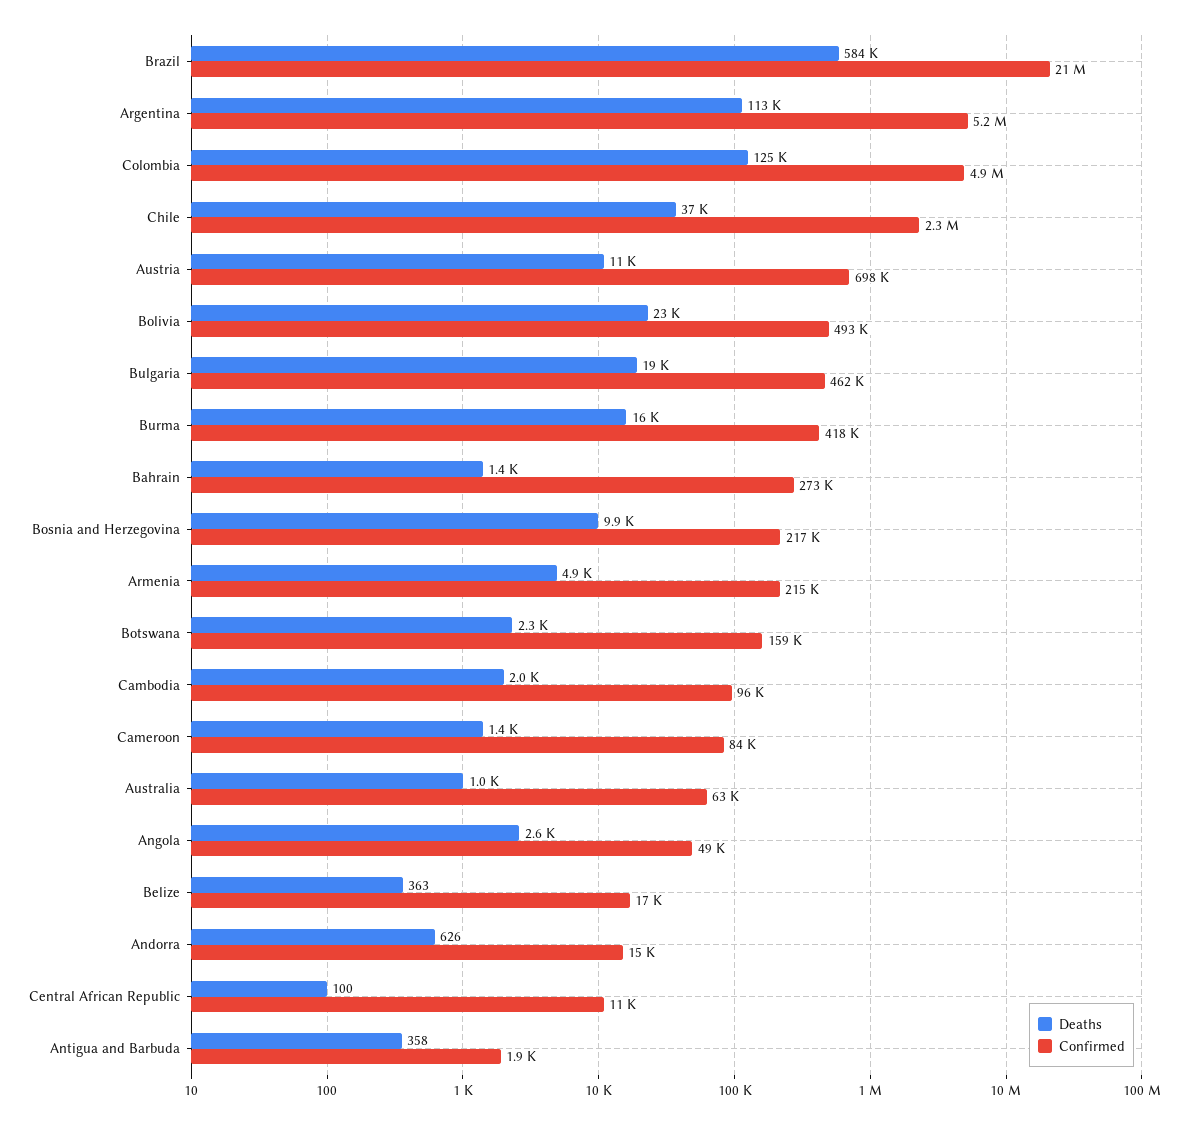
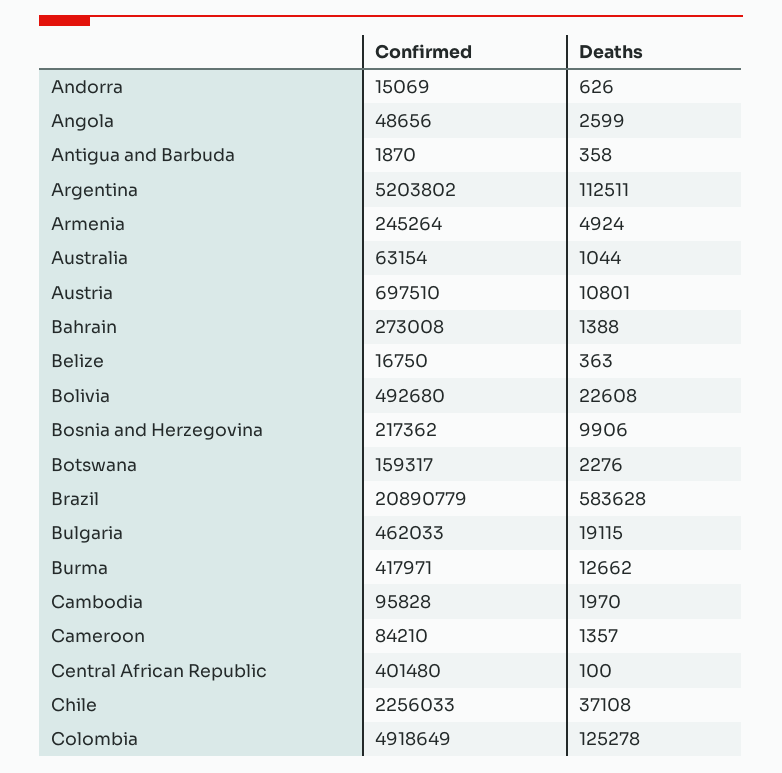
  {
    "Deaths": {
      "Brazil": 583628,
      "Argentina": 112511,
      "Colombia": 125278,
      "Chile": 37108,
      "Austria": 10801,
      "Bolivia": 22608,
      "Bulgaria": 19115,
-     "Burma": 16000,
+     "Burma": 12662,
      "Bahrain": 1388,
      "Bosnia and Herzegovina": 9906,
      "Armenia": 4924,
      "Botswana": 2276,
      "Cambodia": 1970,
      "Cameroon": 1357,
      "Australia": 1044,
      "Angola": 2599,
      "Belize": 363,
      "Andorra": 626,
      "Central African Republic": 100,
      "Antigua and Barbuda": 358
    },
    "Confirmed": {
      "Brazil": 20890779,
      "Argentina": 5203802,
      "Colombia": 4918649,
      "Chile": 2256033,
      "Austria": 697510,
      "Bolivia": 492680,
      "Bulgaria": 462033,
      "Burma": 417971,
      "Bahrain": 273008,
      "Bosnia and Herzegovina": 217362,
-     "Armenia": 215000,
+     "Armenia": 245264,
      "Botswana": 159317,
      "Cambodia": 95828,
      "Cameroon": 84210,
      "Australia": 63154,
      "Angola": 48656,
      "Belize": 16750,
      "Andorra": 15069,
-     "Central African Republic": 11000,
+     "Central African Republic": 401480,
      "Antigua and Barbuda": 1870
    }
  }

